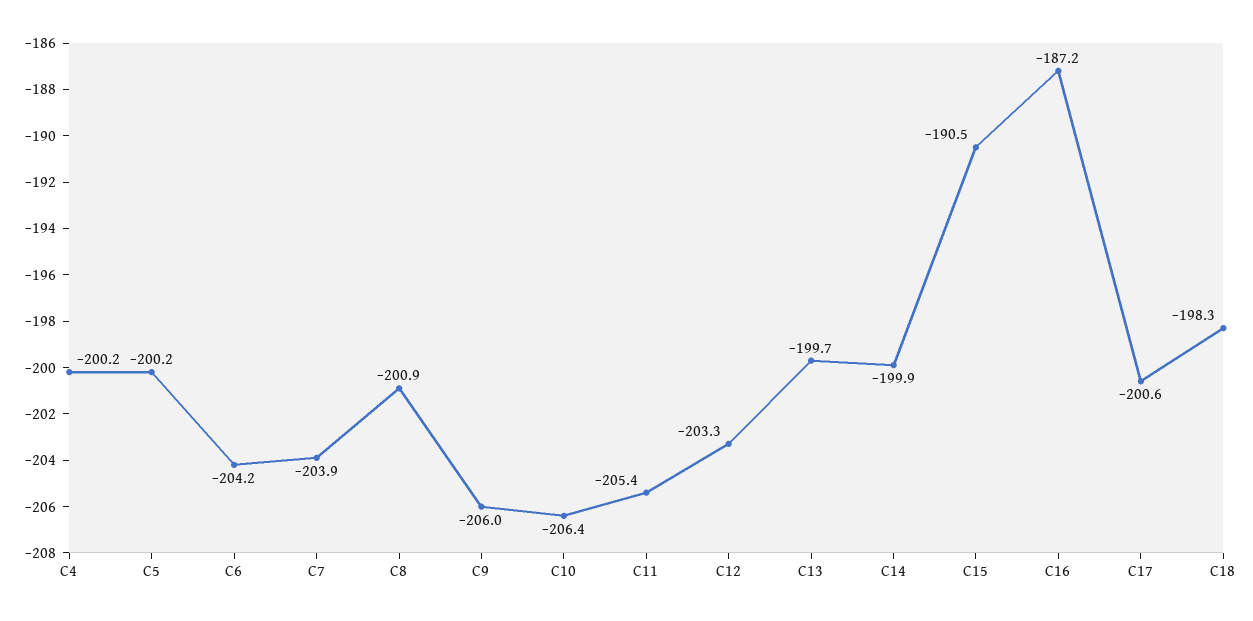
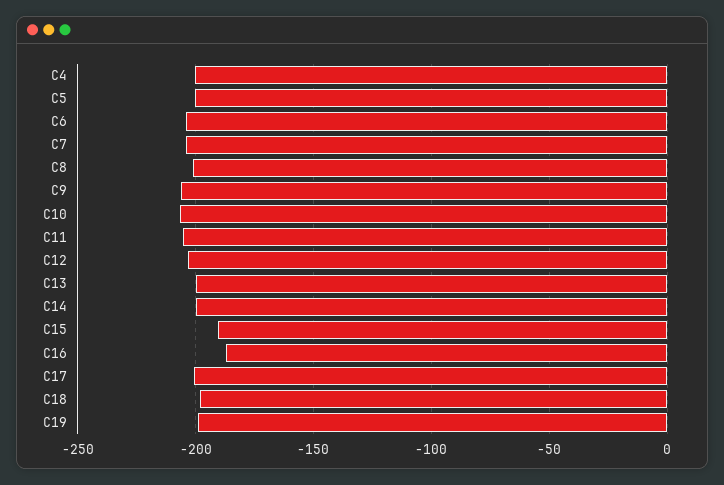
  {
    "C4": -200.2,
    "C5": -200.2,
    "C6": -204.2,
    "C7": -203.9,
    "C8": -200.9,
    "C9": -206,
    "C10": -206.4,
    "C11": -205.4,
    "C12": -203.3,
    "C13": -199.7,
    "C14": -199.9,
    "C15": -190.5,
    "C16": -187.2,
    "C17": -200.6,
-   "C18": -198.3
+   "C18": -198.3,
+   "C19": -200
  }

